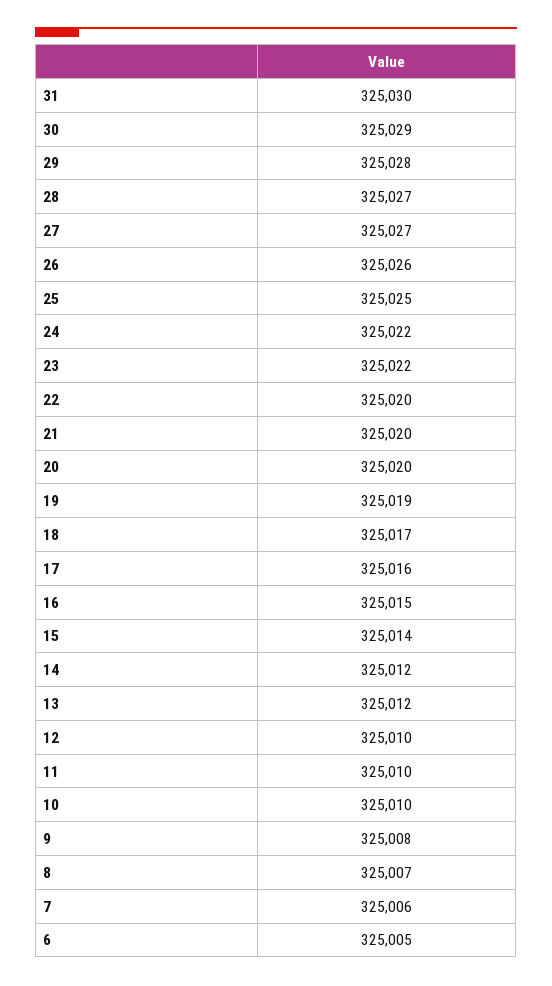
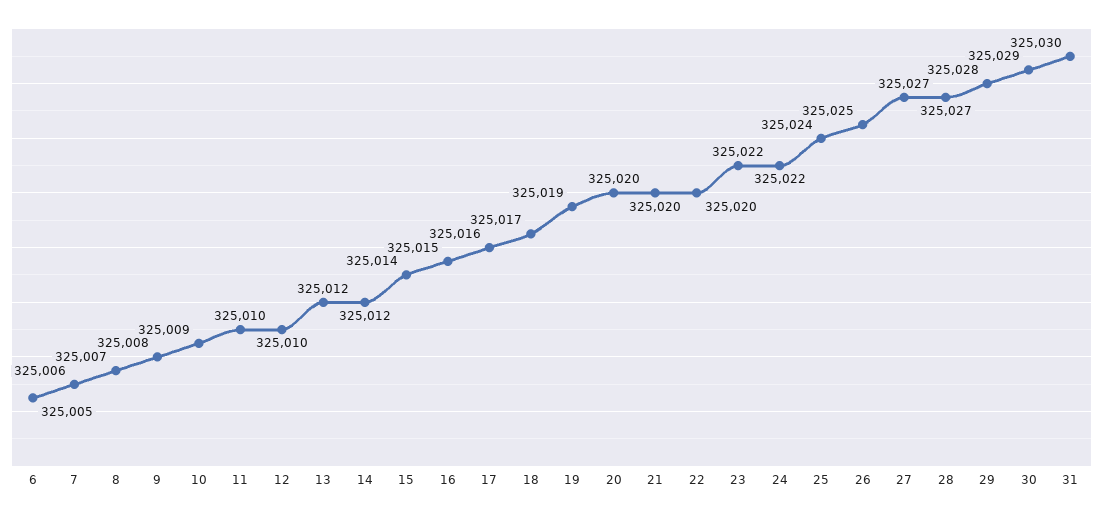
  {
    "31": 325030,
    "30": 325029,
    "29": 325028,
    "28": 325027,
    "27": 325027,
-   "26": 325026,
+   "26": 325025,
-   "25": 325025,
+   "25": 325024,
    "24": 325022,
    "23": 325022,
    "22": 325020,
    "21": 325020,
    "20": 325020,
    "19": 325019,
    "18": 325017,
    "17": 325016,
    "16": 325015,
    "15": 325014,
    "14": 325012,
    "13": 325012,
    "12": 325010,
    "11": 325010,
-   "10": 325010,
+   "10": 325009,
    "9": 325008,
    "8": 325007,
    "7": 325006,
    "6": 325005
  }

